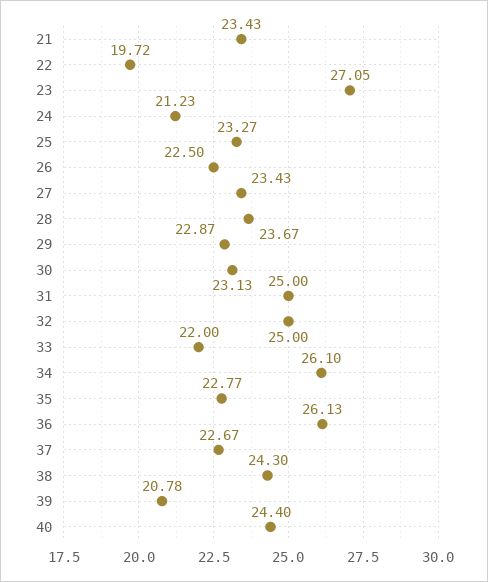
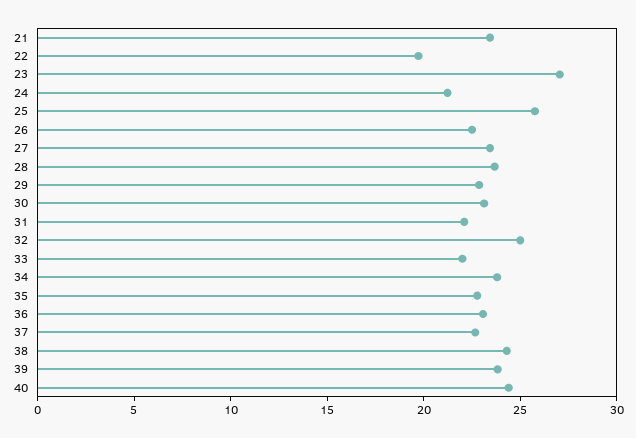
  {
    "21": 23.43,
    "22": 19.72,
    "23": 27.05,
    "24": 21.23,
-   "25": 23.27,
+   "25": 26,
    "26": 22.5,
    "27": 23.43,
    "28": 23.67,
    "29": 22.87,
    "30": 23.13,
-   "31": 25,
+   "31": 22,
    "32": 25,
    "33": 22,
-   "34": 26.1,
+   "34": 24,
    "35": 22.77,
-   "36": 26.13,
+   "36": 23,
    "37": 22.67,
    "38": 24.3,
-   "39": 20.78,
+   "39": 24,
    "40": 24.4
  }

